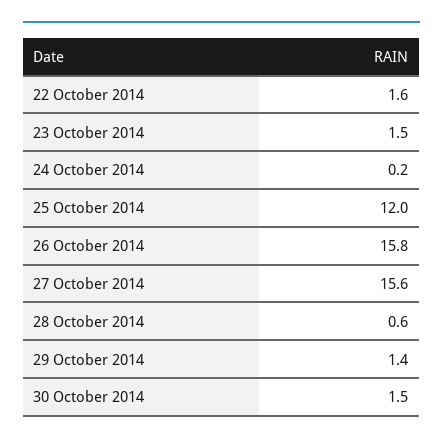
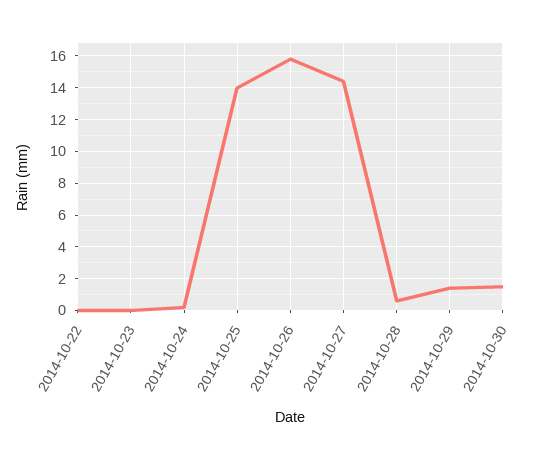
  {
-   "22 October 2014": 1.6,
+   "22 October 2014": 0,
-   "23 October 2014": 1.5,
+   "23 October 2014": 0,
    "24 October 2014": 0.2,
-   "25 October 2014": 12,
+   "25 October 2014": 14,
    "26 October 2014": 15.8,
-   "27 October 2014": 15.6,
+   "27 October 2014": 14.5,
    "28 October 2014": 0.6,
    "29 October 2014": 1.4,
    "30 October 2014": 1.5
  }

